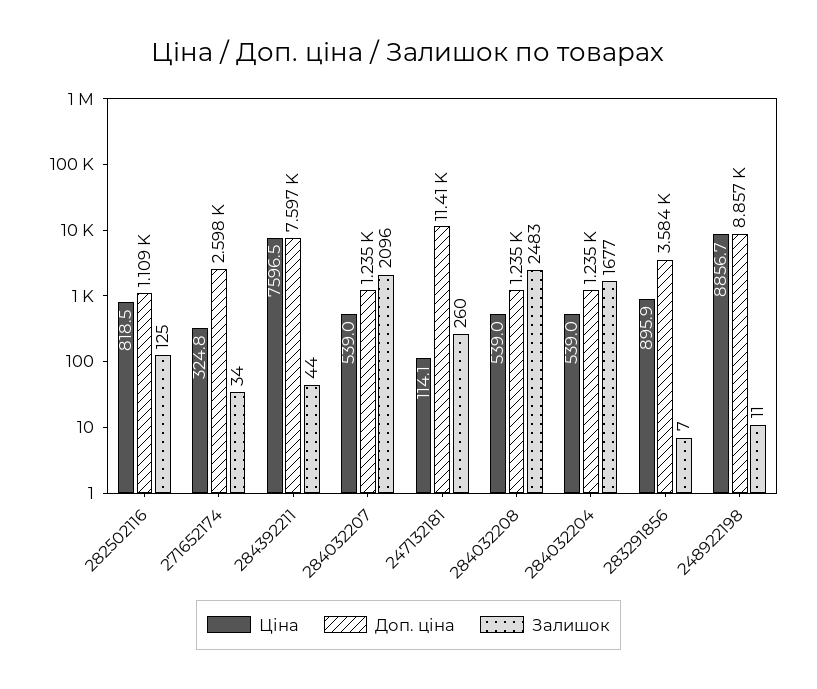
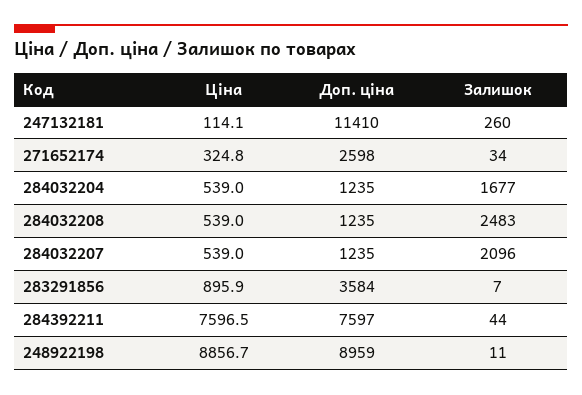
  {
    "Ціна": {
-     "282502116": 818.5,
      "271652174": 324.8,
      "284392211": 7596.5,
      "284032207": 539,
      "247132181": 114.1,
      "284032208": 539,
      "284032204": 539,
      "283291856": 895.9,
      "248922198": 8856.7
    },
    "Доп. ціна": {
-     "282502116": 1109,
      "271652174": 2598,
      "284392211": 7597,
      "284032207": 1235,
      "247132181": 11410,
      "284032208": 1235,
      "284032204": 1235,
      "283291856": 3584,
-     "248922198": 8857
+     "248922198": 8959
    },
    "Залишок": {
-     "282502116": 125,
      "271652174": 34,
      "284392211": 44,
      "284032207": 2096,
      "247132181": 260,
      "284032208": 2483,
      "284032204": 1677,
      "283291856": 7,
      "248922198": 11
    }
  }

